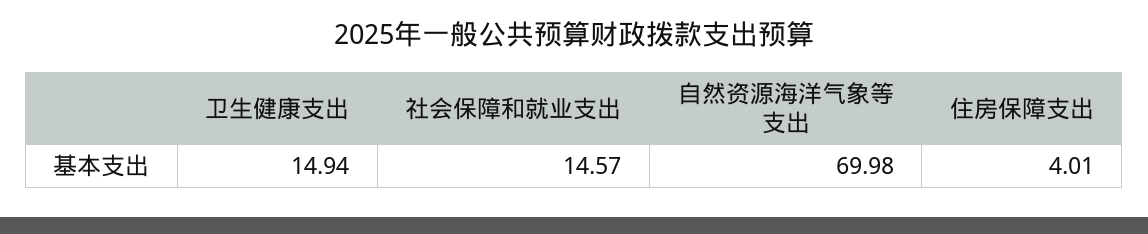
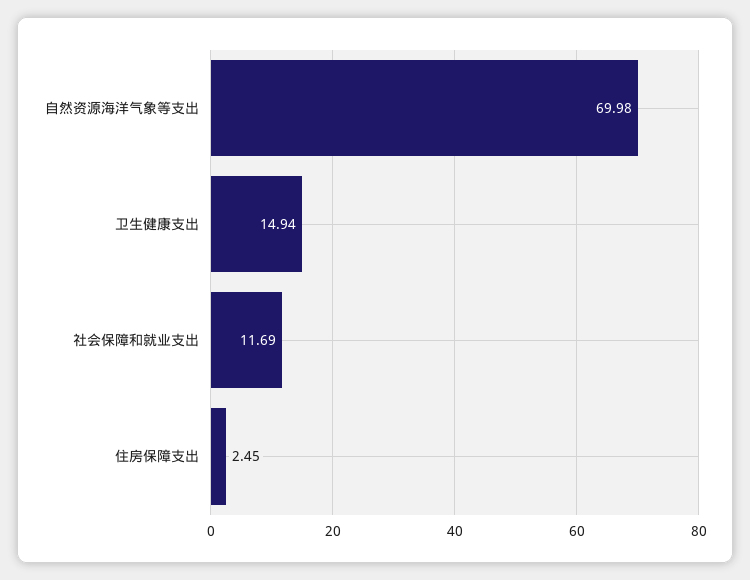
  {
    "卫生健康支出": 14.94,
-   "社会保障和就业支出": 14.57,
+   "社会保障和就业支出": 11.69,
    "自然资源海洋气象等支出": 69.98,
-   "住房保障支出": 4.01
+   "住房保障支出": 2.45
  }

